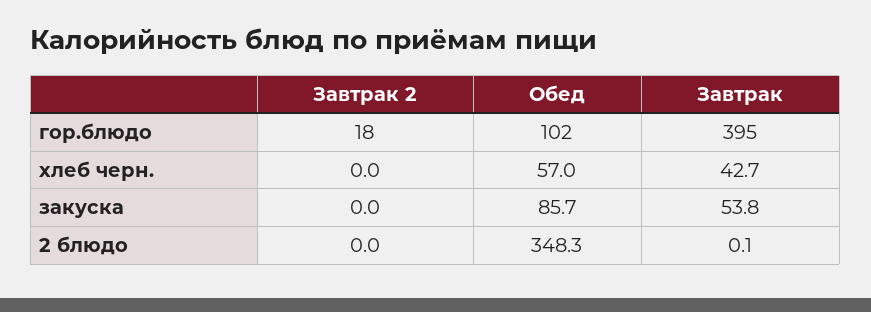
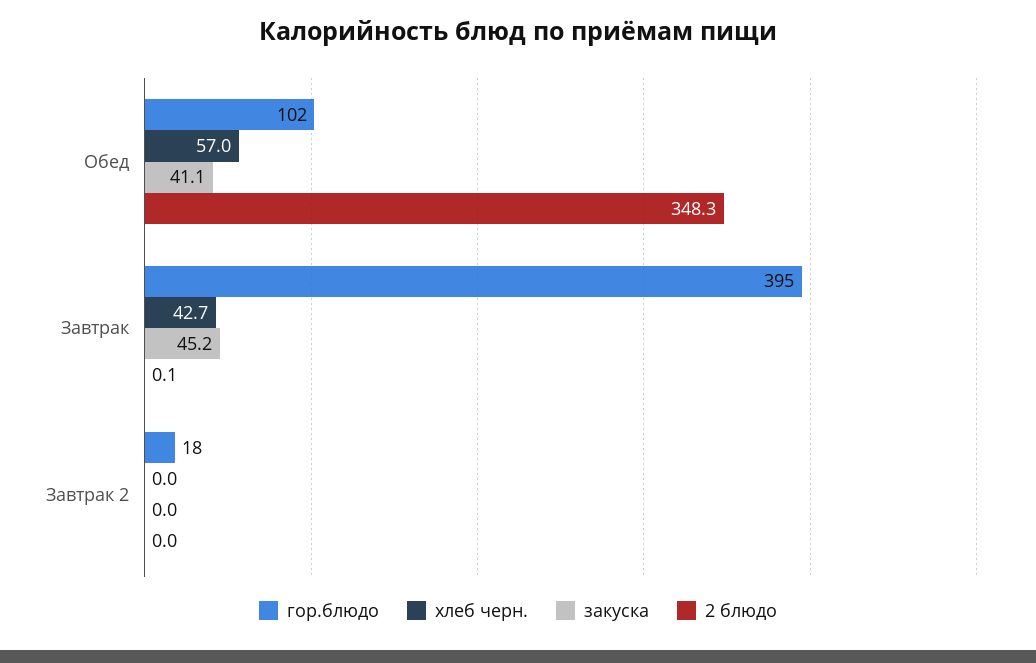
  {
    "гор.блюдо": {
      "Завтрак 2": 18,
      "Обед": 102,
      "Завтрак": 395
    },
    "хлеб черн.": {
      "Завтрак 2": 0,
      "Обед": 57,
      "Завтрак": 42.7
    },
    "закуска": {
      "Завтрак 2": 0,
-     "Обед": 85.7,
+     "Обед": 41.1,
-     "Завтрак": 53.8
+     "Завтрак": 45.2
    },
    "2 блюдо": {
      "Завтрак 2": 0,
      "Обед": 348.3,
      "Завтрак": 0.1
    }
  }

